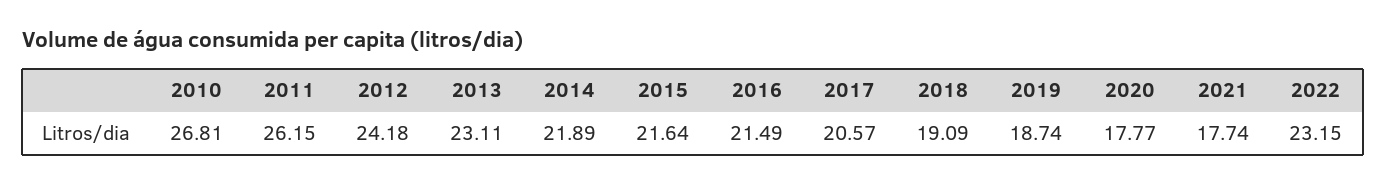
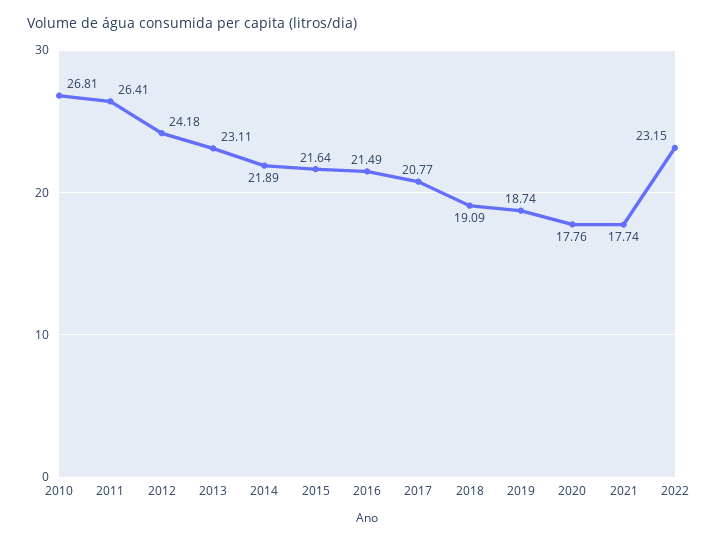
  {
    "2010": 26.81,
-   "2011": 26.15,
+   "2011": 26.41,
    "2012": 24.18,
    "2013": 23.11,
    "2014": 21.89,
    "2015": 21.64,
    "2016": 21.49,
-   "2017": 20.57,
+   "2017": 20.77,
    "2018": 19.09,
    "2019": 18.74,
-   "2020": 17.77,
+   "2020": 17.76,
    "2021": 17.74,
    "2022": 23.15
  }

